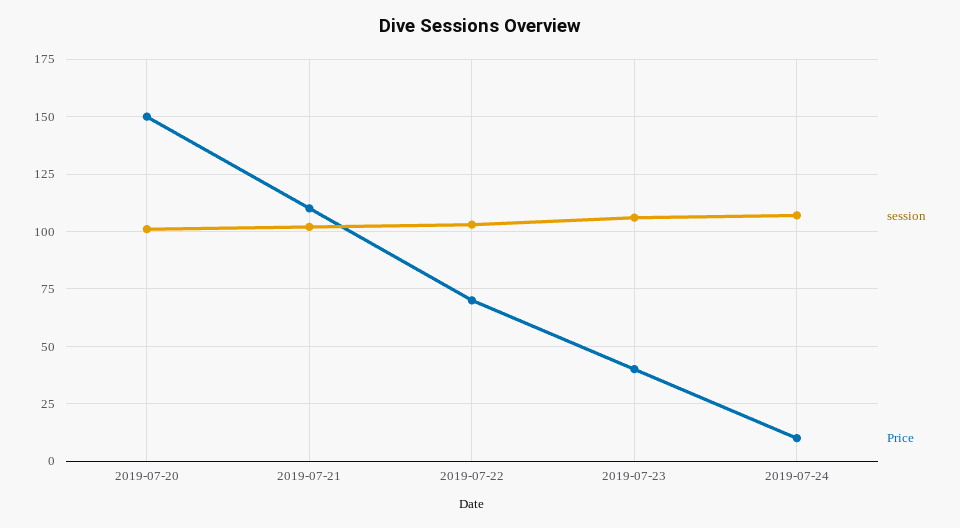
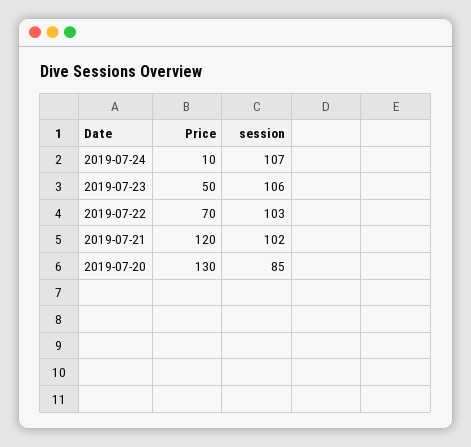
  {
    "session": {
-     "2019-07-20": 100,
+     "2019-07-20": 85,
      "2019-07-21": 102,
      "2019-07-22": 103,
      "2019-07-23": 106,
      "2019-07-24": 107
    },
    "Price": {
-     "2019-07-20": 150,
+     "2019-07-20": 130,
-     "2019-07-21": 110,
+     "2019-07-21": 120,
      "2019-07-22": 70,
-     "2019-07-23": 40,
+     "2019-07-23": 50,
      "2019-07-24": 10
    }
  }

